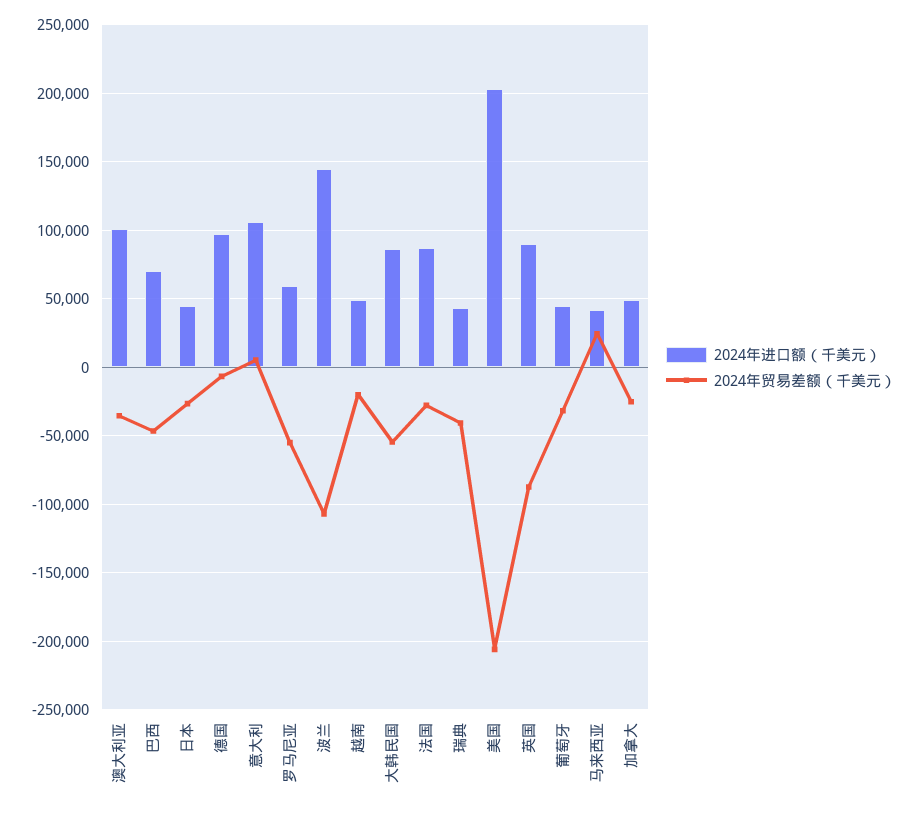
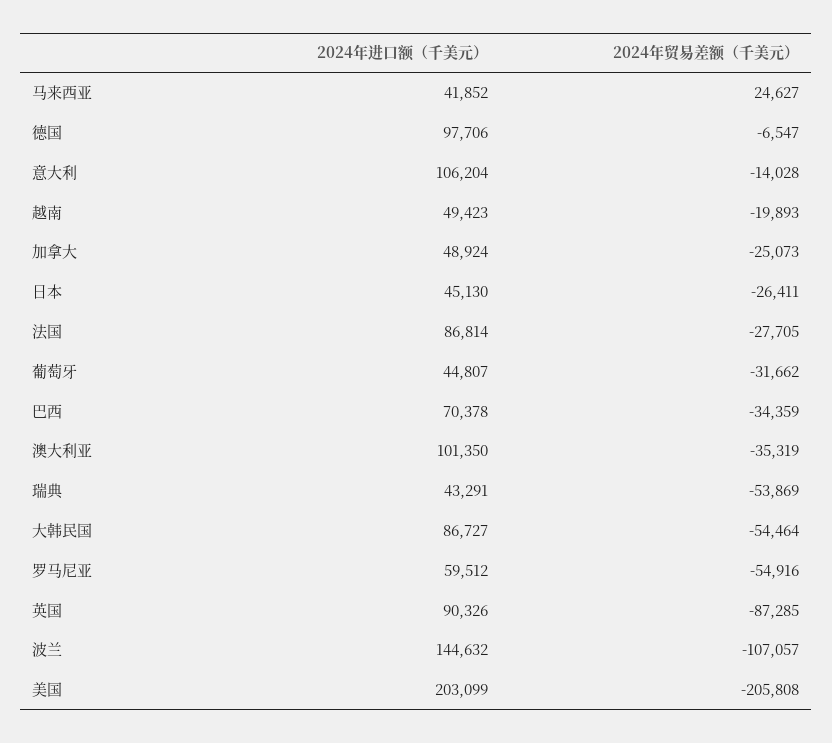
  {
    "2024年进口额（千美元）": {
      "澳大利亚": 101350,
      "巴西": 70378,
      "日本": 45130,
      "德国": 97706,
      "意大利": 106204,
      "罗马尼亚": 59512,
      "波兰": 144632,
      "越南": 49423,
      "大韩民国": 86727,
      "法国": 86814,
      "瑞典": 43291,
      "美国": 203099,
      "英国": 90326,
      "葡萄牙": 44807,
      "马来西亚": 41852,
      "加拿大": 48924
    },
    "2024年贸易差额（千美元）": {
      "澳大利亚": -35319,
-     "巴西": -45000,
+     "巴西": -34359,
      "日本": -26411,
      "德国": -6547,
-     "意大利": 5000,
+     "意大利": -14028,
      "罗马尼亚": -54916,
      "波兰": -107057,
      "越南": -19893,
      "大韩民国": -54464,
      "法国": -27705,
-     "瑞典": -40000,
+     "瑞典": -53869,
      "美国": -205808,
      "英国": -87285,
      "葡萄牙": -31662,
      "马来西亚": 24627,
      "加拿大": -25073
    }
  }

